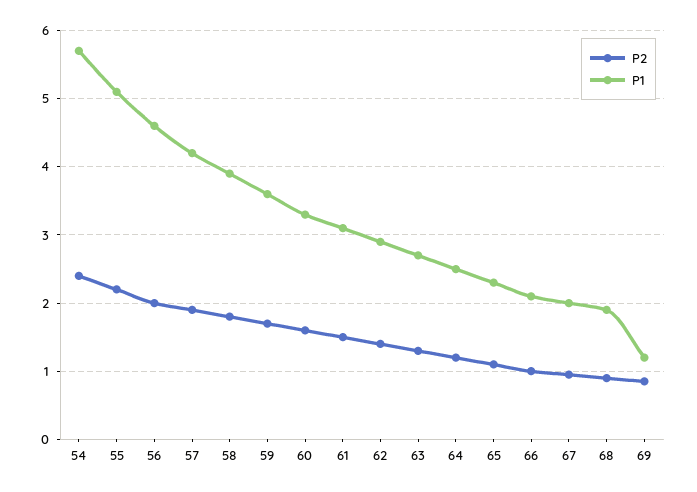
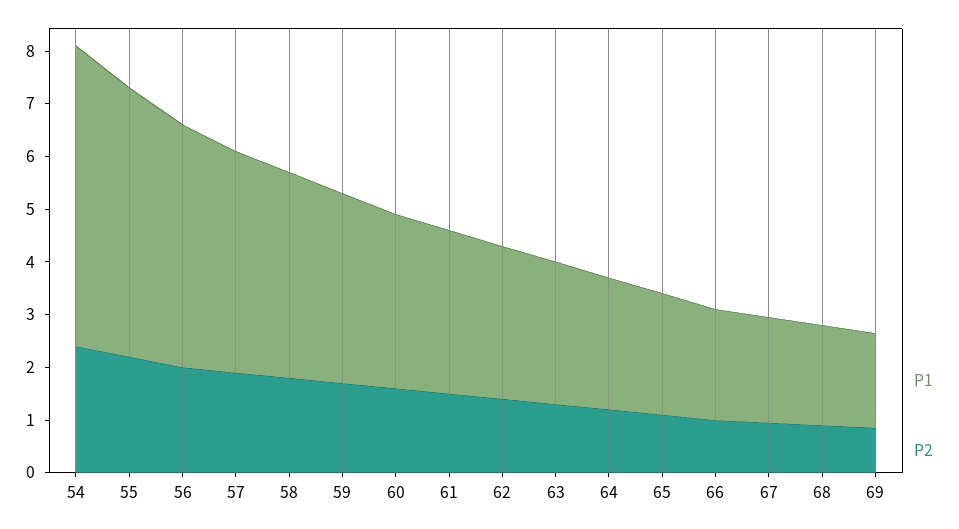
  {
    "P2": {
      "54": 2.4,
      "55": 2.2,
      "56": 2,
      "57": 1.9,
      "58": 1.8,
      "59": 1.7,
      "60": 1.6,
      "61": 1.5,
      "62": 1.4,
      "63": 1.3,
      "64": 1.2,
      "65": 1.1,
      "66": 1,
      "67": 1,
      "68": 0.9,
      "69": 0.9
    },
    "P1": {
      "54": 5.7,
      "55": 5.1,
      "56": 4.6,
      "57": 4.2,
      "58": 3.9,
      "59": 3.6,
      "60": 3.3,
      "61": 3.1,
      "62": 2.9,
      "63": 2.7,
      "64": 2.5,
      "65": 2.3,
      "66": 2.1,
      "67": 2,
      "68": 1.9,
-     "69": 1.2
+     "69": 1.8
    }
  }

